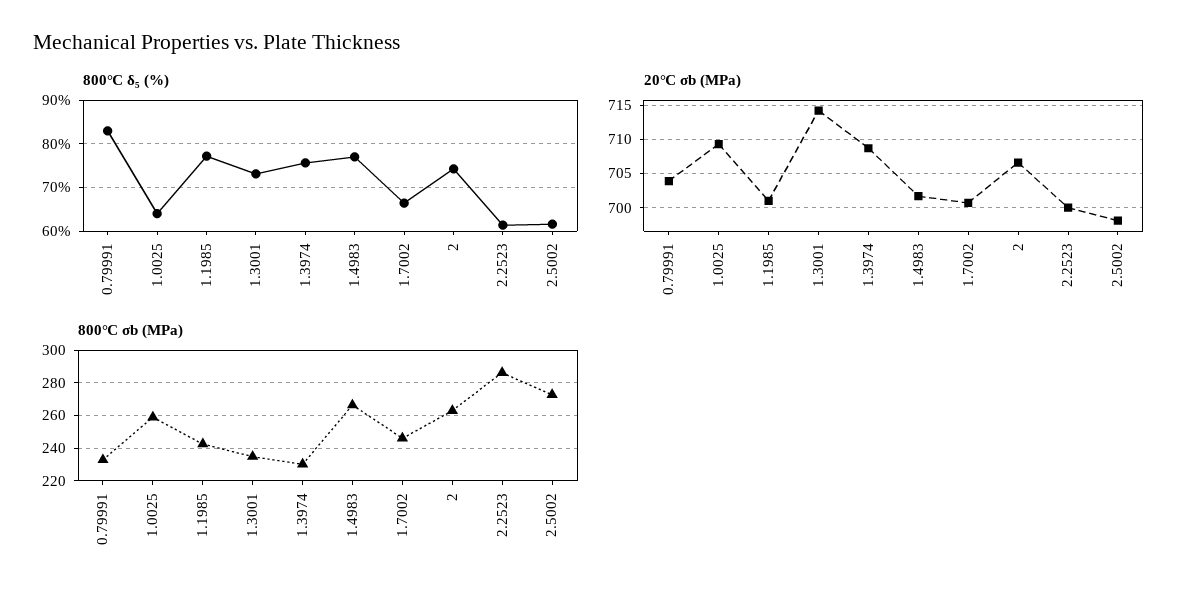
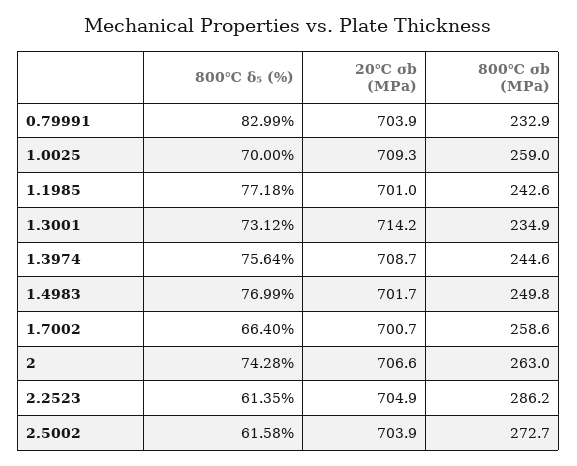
  {
    "800℃ δ₅ (%)": {
      "0.79991": 82.99,
-     "1.0025": 64,
+     "1.0025": 70,
      "1.1985": 77.18,
      "1.3001": 73.12,
      "1.3974": 75.64,
      "1.4983": 76.99,
      "1.7002": 66.4,
      "2": 74.28,
      "2.2523": 61.35,
      "2.5002": 61.58
    },
    "20℃ σb (MPa)": {
      "0.79991": 703.9,
      "1.0025": 709.3,
      "1.1985": 701,
      "1.3001": 714.2,
      "1.3974": 708.7,
      "1.4983": 701.7,
      "1.7002": 700.7,
      "2": 706.6,
-     "2.2523": 700,
+     "2.2523": 704.9,
-     "2.5002": 698
+     "2.5002": 703.9
    },
    "800℃ σb (MPa)": {
      "0.79991": 232.9,
      "1.0025": 259,
      "1.1985": 242.6,
      "1.3001": 234.9,
-     "1.3974": 230,
+     "1.3974": 244.6,
-     "1.4983": 265,
+     "1.4983": 249.8,
-     "1.7002": 245,
+     "1.7002": 258.6,
      "2": 263,
      "2.2523": 286.2,
      "2.5002": 272.7
    }
  }

